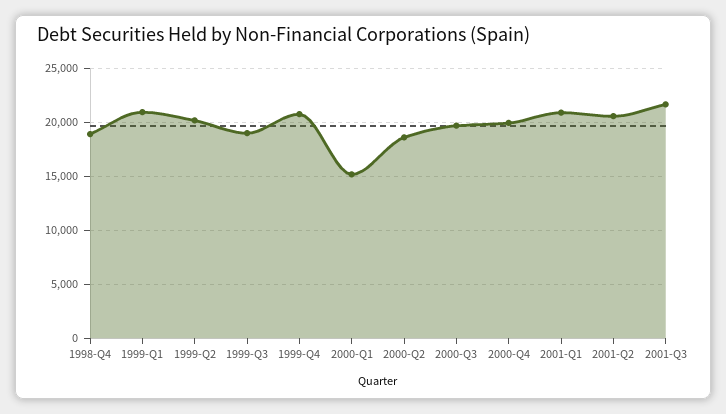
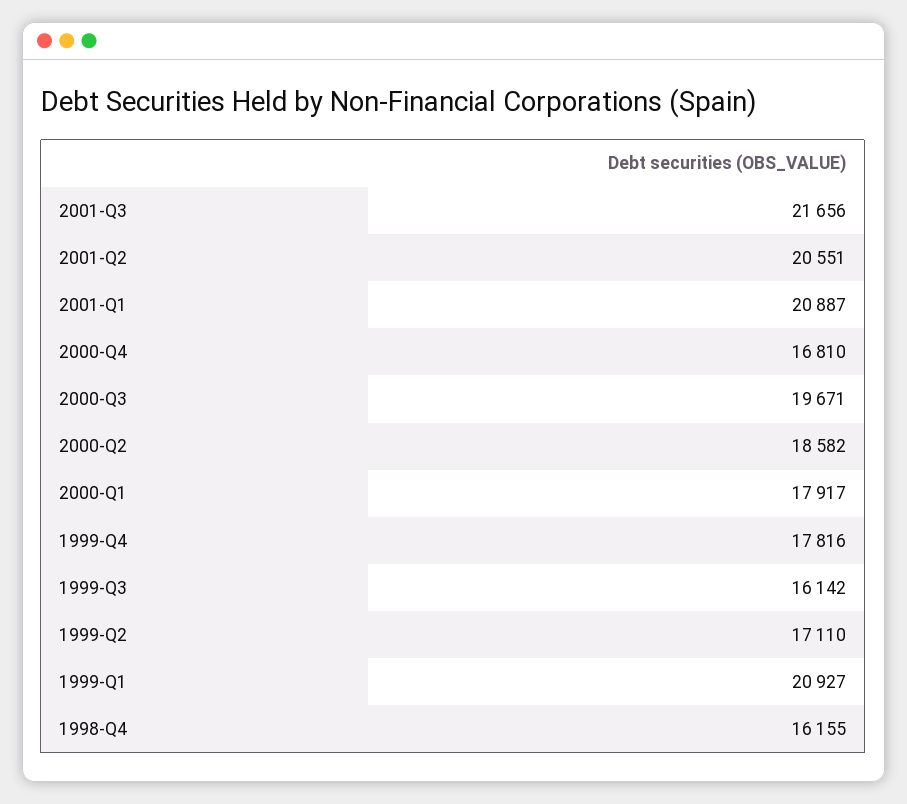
  {
-   "1998-Q4": 19000,
+   "1998-Q4": 16155,
    "1999-Q1": 20927,
-   "1999-Q2": 20000,
+   "1999-Q2": 17110,
-   "1999-Q3": 19000,
+   "1999-Q3": 16142,
-   "1999-Q4": 21000,
+   "1999-Q4": 17816,
-   "2000-Q1": 15000,
+   "2000-Q1": 17917,
    "2000-Q2": 18582,
    "2000-Q3": 19671,
-   "2000-Q4": 20000,
+   "2000-Q4": 16810,
    "2001-Q1": 20887,
    "2001-Q2": 20551,
    "2001-Q3": 21656
  }

